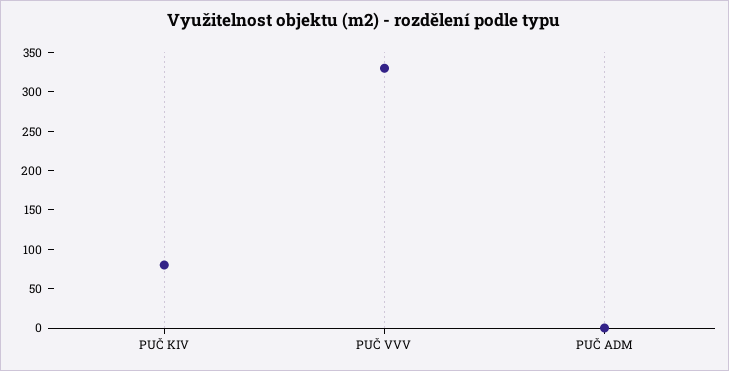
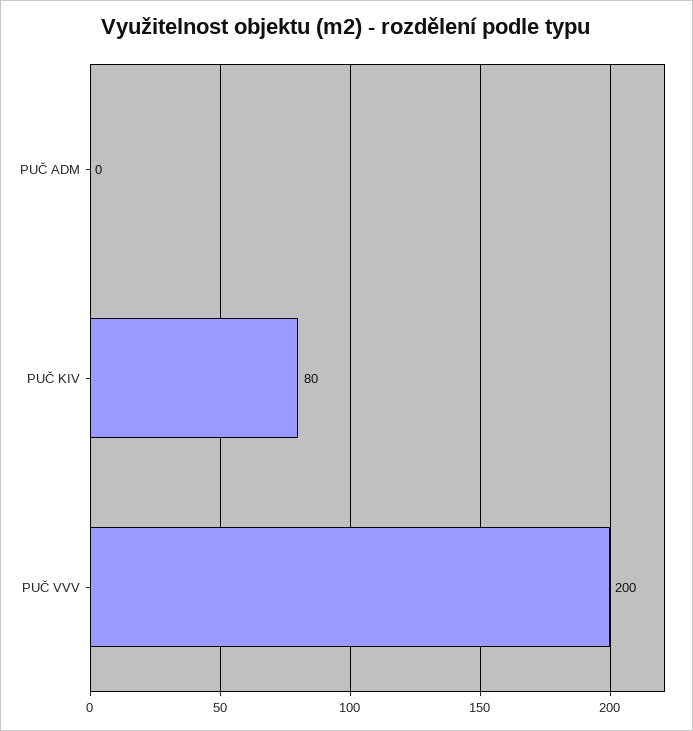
  {
    "PUČ KIV": 80,
-   "PUČ VVV": 325,
+   "PUČ VVV": 200,
    "PUČ ADM": 0
  }

